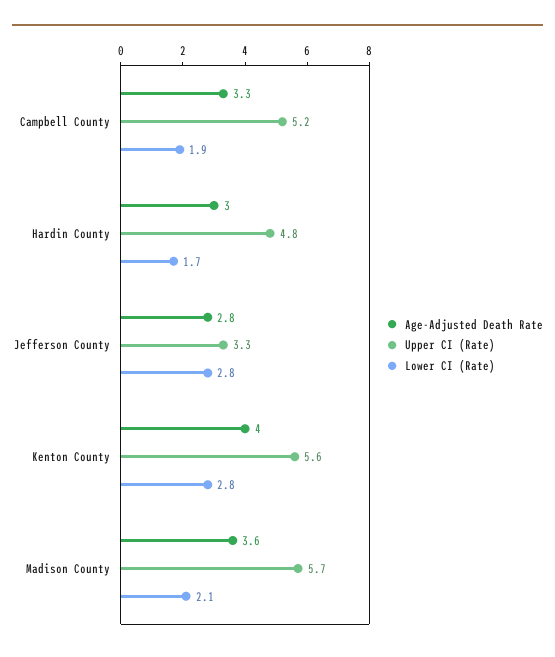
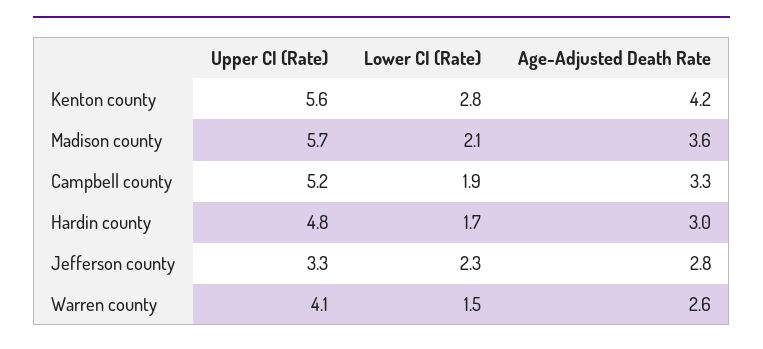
  {
    "Age-Adjusted Death Rate": {
      "Campbell County": 3.3,
      "Hardin County": 3,
      "Jefferson County": 2.8,
-     "Kenton County": 4,
+     "Kenton County": 4.2,
-     "Madison County": 3.6
+     "Madison County": 3.6,
+     "Warren county": 2.6
    },
    "Upper CI (Rate)": {
      "Campbell County": 5.2,
      "Hardin County": 4.8,
      "Jefferson County": 3.3,
      "Kenton County": 5.6,
-     "Madison County": 5.7
+     "Madison County": 5.7,
+     "Warren county": 4.1
    },
    "Lower CI (Rate)": {
      "Campbell County": 1.9,
      "Hardin County": 1.7,
-     "Jefferson County": 2.8,
+     "Jefferson County": 2.3,
      "Kenton County": 2.8,
-     "Madison County": 2.1
+     "Madison County": 2.1,
+     "Warren county": 1.5
    }
  }

